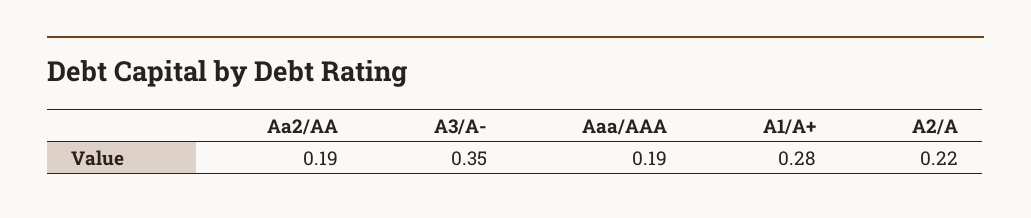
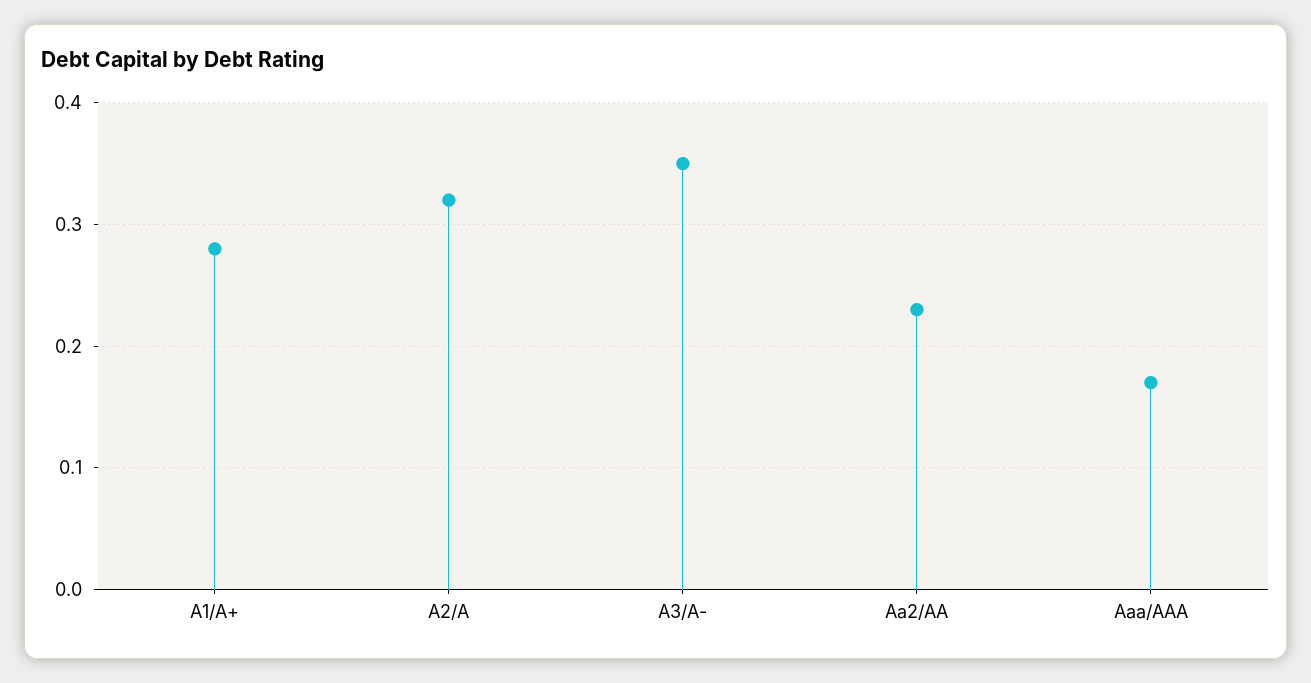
  {
-   "Aa2/AA": 0.19,
+   "Aa2/AA": 0.23,
    "A3/A-": 0.35,
-   "Aaa/AAA": 0.19,
+   "Aaa/AAA": 0.17,
    "A1/A+": 0.28,
-   "A2/A": 0.22
+   "A2/A": 0.32
  }

